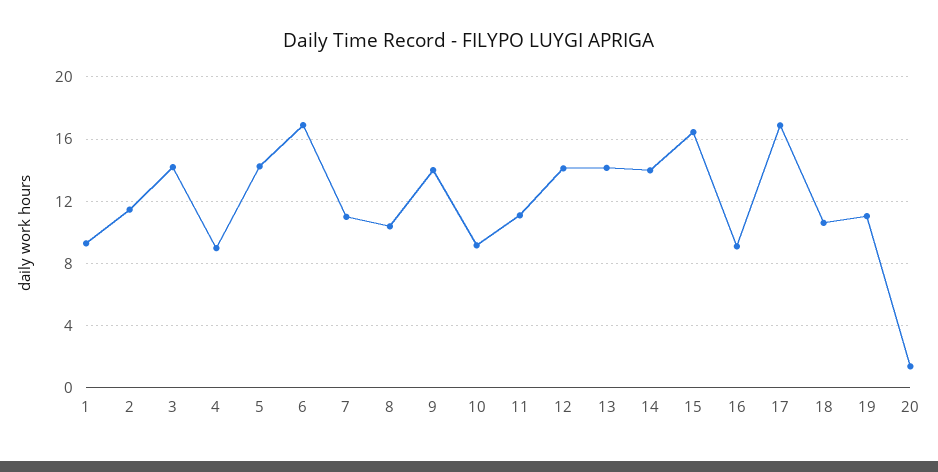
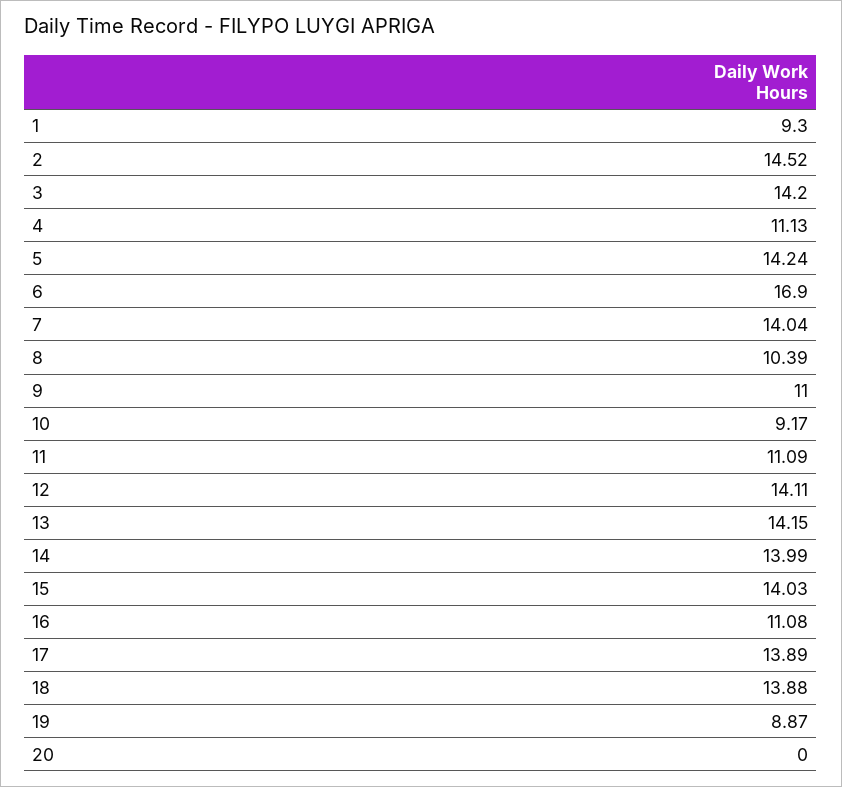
  {
    "1": 9.3,
-   "2": 11.5,
+   "2": 14.52,
    "3": 14.2,
-   "4": 9,
+   "4": 11.13,
    "5": 14.24,
    "6": 16.9,
-   "7": 11,
+   "7": 14.04,
    "8": 10.39,
-   "9": 14,
+   "9": 11,
    "10": 9.17,
    "11": 11.09,
    "12": 14.11,
    "13": 14.15,
    "14": 13.99,
-   "15": 16.5,
+   "15": 14.03,
-   "16": 9,
+   "16": 11.08,
-   "17": 17,
+   "17": 13.89,
-   "18": 10.5,
+   "18": 13.88,
-   "19": 11,
+   "19": 8.87,
-   "20": 1.5
+   "20": 0
  }

